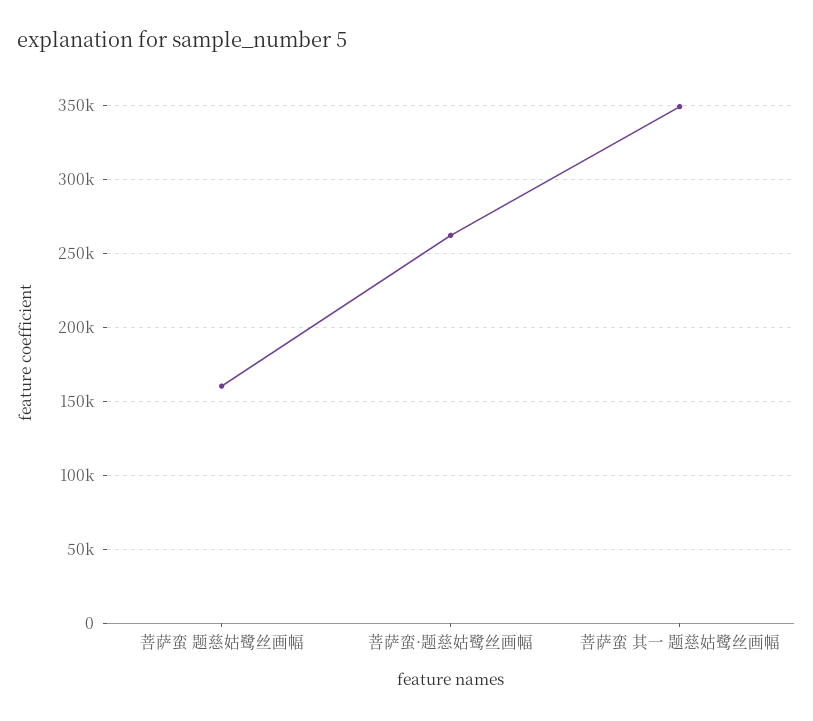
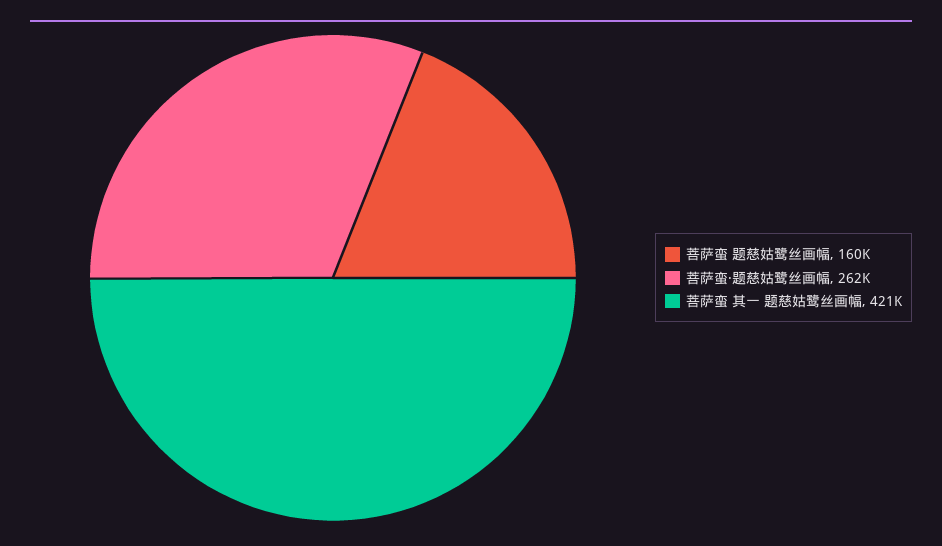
  {
    "菩萨蛮 题慈姑鹭丝画幅": 160000,
    "菩萨蛮·题慈姑鹭丝画幅": 262000,
-   "菩萨蛮 其一 题慈姑鹭丝画幅": 350000
+   "菩萨蛮 其一 题慈姑鹭丝画幅": 421000
  }

